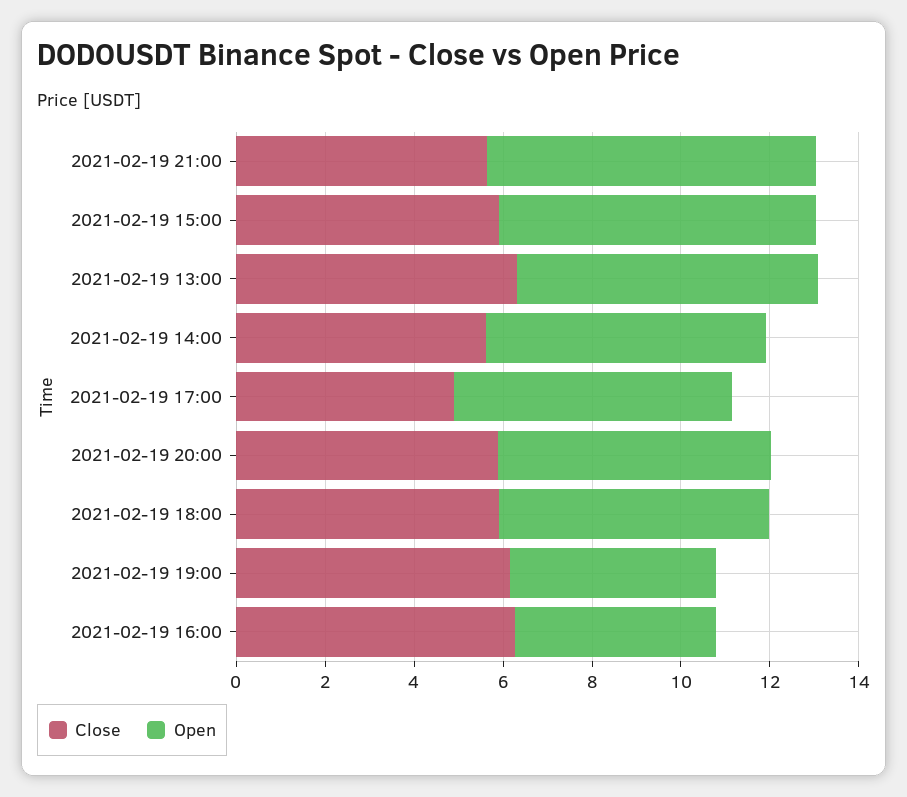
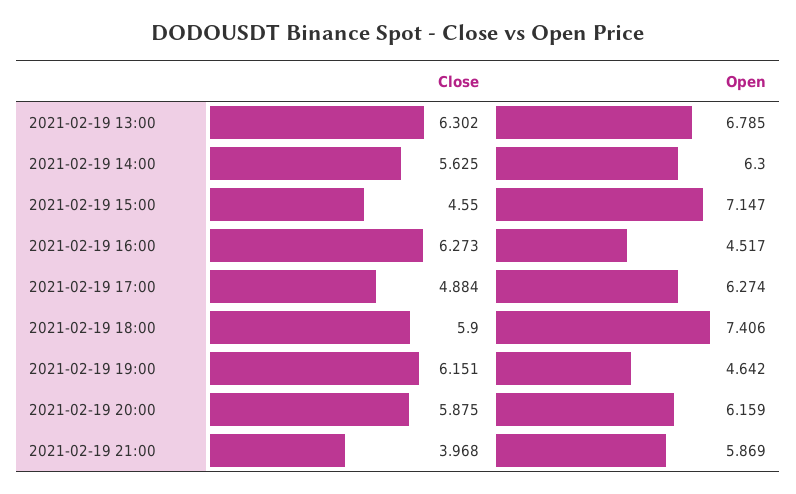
  {
    "Close": {
-     "2021-02-19 21:00": 5.5,
+     "2021-02-19 21:00": 3.968,
-     "2021-02-19 15:00": 6,
+     "2021-02-19 15:00": 4.55,
      "2021-02-19 13:00": 6.302,
      "2021-02-19 14:00": 5.625,
      "2021-02-19 17:00": 4.884,
      "2021-02-19 20:00": 5.875,
      "2021-02-19 18:00": 5.9,
      "2021-02-19 19:00": 6.151,
      "2021-02-19 16:00": 6.273
    },
    "Open": {
-     "2021-02-19 21:00": 7.5,
+     "2021-02-19 21:00": 5.869,
      "2021-02-19 15:00": 7.147,
      "2021-02-19 13:00": 6.785,
      "2021-02-19 14:00": 6.3,
      "2021-02-19 17:00": 6.274,
      "2021-02-19 20:00": 6.159,
-     "2021-02-19 18:00": 6,
+     "2021-02-19 18:00": 7.406,
      "2021-02-19 19:00": 4.642,
      "2021-02-19 16:00": 4.517
    }
  }

